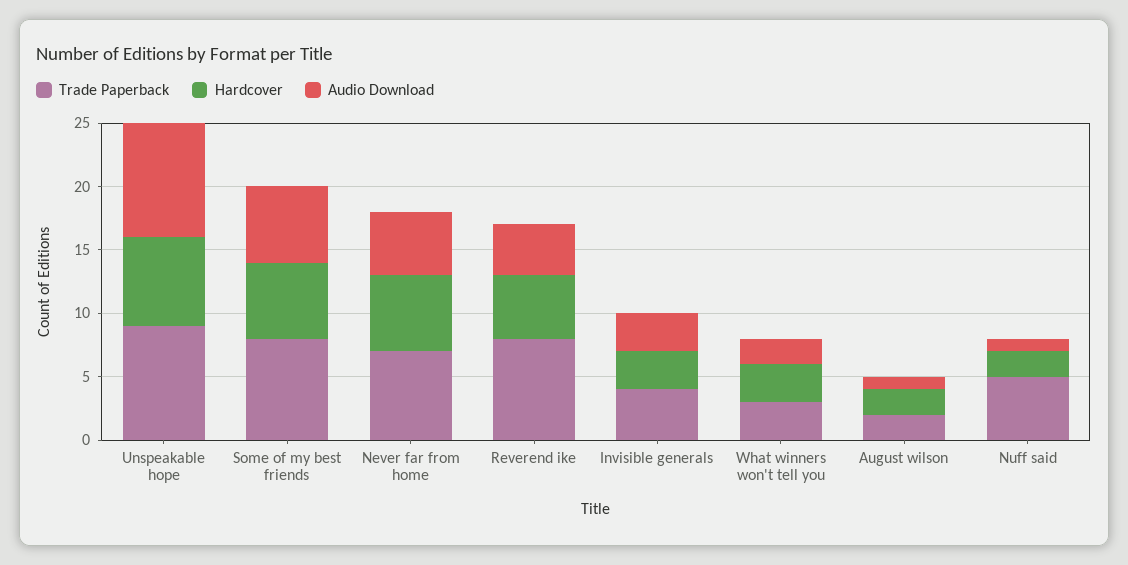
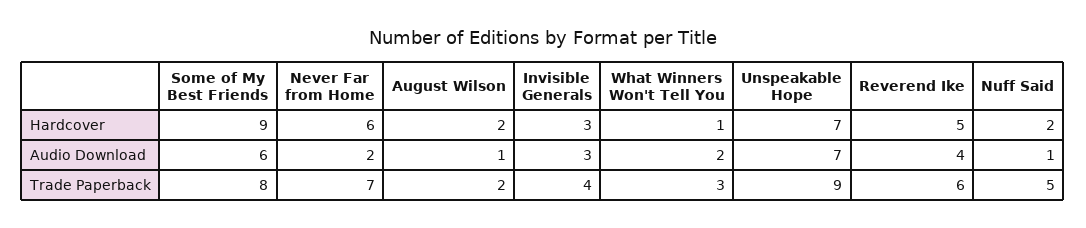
  {
    "Trade Paperback": {
      "Unspeakable hope": 9,
      "Some of my best friends": 8,
      "Never far from home": 7,
-     "Reverend ike": 8,
+     "Reverend ike": 6,
      "Invisible generals": 4,
      "What winners won't tell you": 3,
      "August wilson": 2,
      "Nuff said": 5
    },
    "Hardcover": {
      "Unspeakable hope": 7,
-     "Some of my best friends": 6,
+     "Some of my best friends": 9,
      "Never far from home": 6,
      "Reverend ike": 5,
      "Invisible generals": 3,
-     "What winners won't tell you": 3,
+     "What winners won't tell you": 1,
      "August wilson": 2,
      "Nuff said": 2
    },
    "Audio Download": {
-     "Unspeakable hope": 9,
+     "Unspeakable hope": 7,
      "Some of my best friends": 6,
-     "Never far from home": 5,
+     "Never far from home": 2,
      "Reverend ike": 4,
      "Invisible generals": 3,
      "What winners won't tell you": 2,
      "August wilson": 1,
      "Nuff said": 1
    }
  }

